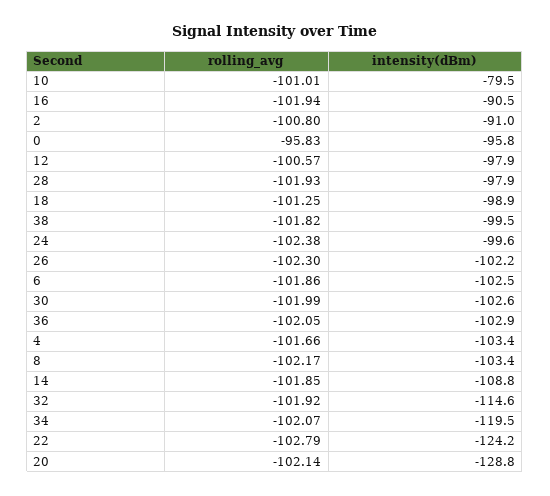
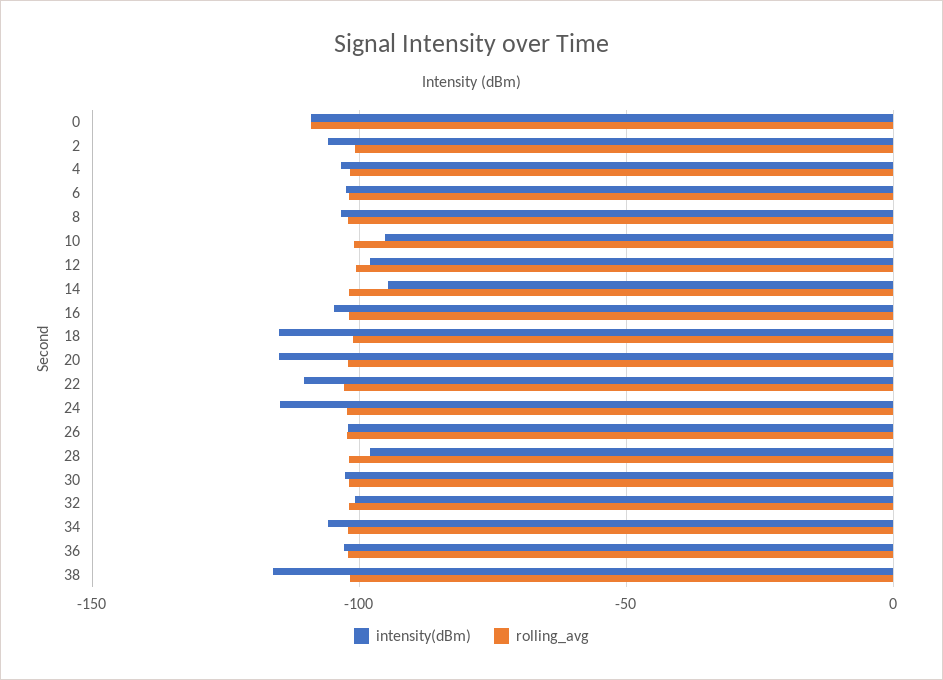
  {
    "rolling_avg": {
      "10": -101.01,
      "16": -101.94,
      "2": -100.8,
-     "0": -95.83,
+     "0": -110,
      "12": -100.57,
      "28": -101.93,
      "18": -101.25,
      "38": -101.82,
      "24": -102.38,
      "26": -102.3,
      "6": -101.86,
      "30": -101.99,
      "36": -102.05,
      "4": -101.66,
      "8": -102.17,
      "14": -101.85,
      "32": -101.92,
      "34": -102.07,
      "22": -102.79,
      "20": -102.14
    },
    "intensity(dBm)": {
-     "10": -79.5,
+     "10": -95,
-     "16": -90.5,
+     "16": -105,
-     "2": -91,
+     "2": -105,
-     "0": -95.8,
+     "0": -110,
      "12": -97.9,
      "28": -97.9,
-     "18": -98.9,
+     "18": -115,
-     "38": -99.5,
+     "38": -115,
-     "24": -99.6,
+     "24": -115,
      "26": -102.2,
      "6": -102.5,
      "30": -102.6,
      "36": -102.9,
      "4": -103.4,
      "8": -103.4,
-     "14": -108.8,
+     "14": -95,
-     "32": -114.6,
+     "32": -100,
-     "34": -119.5,
+     "34": -105,
-     "22": -124.2,
+     "22": -110,
-     "20": -128.8
+     "20": -115
    }
  }

